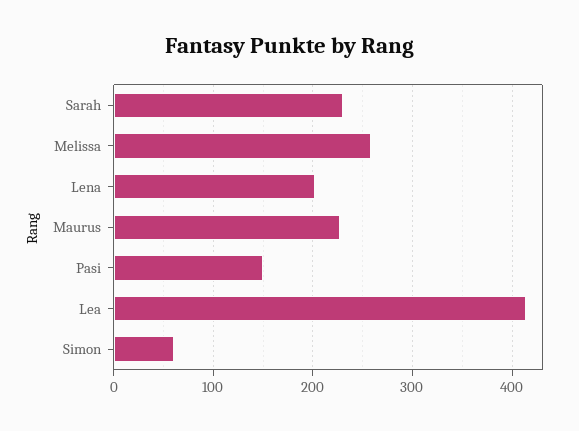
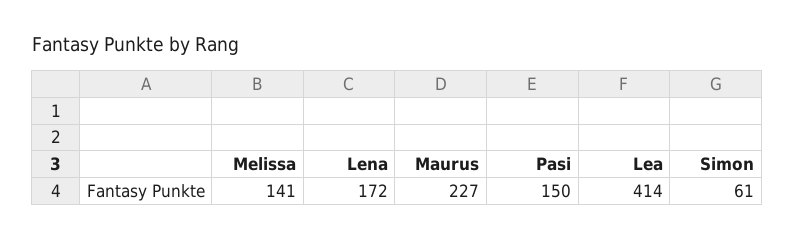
  {
-   "Sarah": 230,
-   "Melissa": 260,
+   "Melissa": 141,
-   "Lena": 200,
+   "Lena": 172,
    "Maurus": 227,
    "Pasi": 150,
    "Lea": 414,
    "Simon": 61
  }

